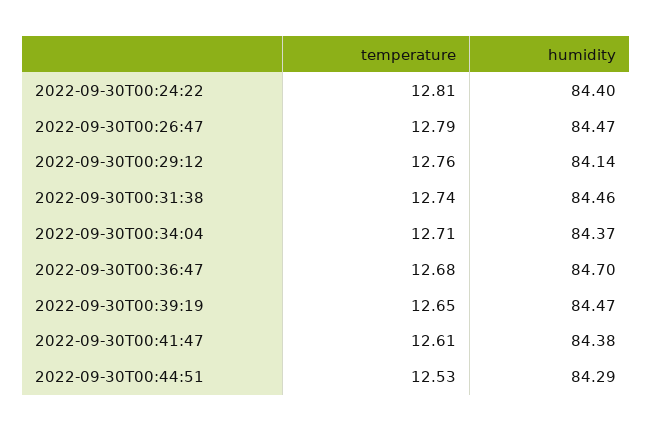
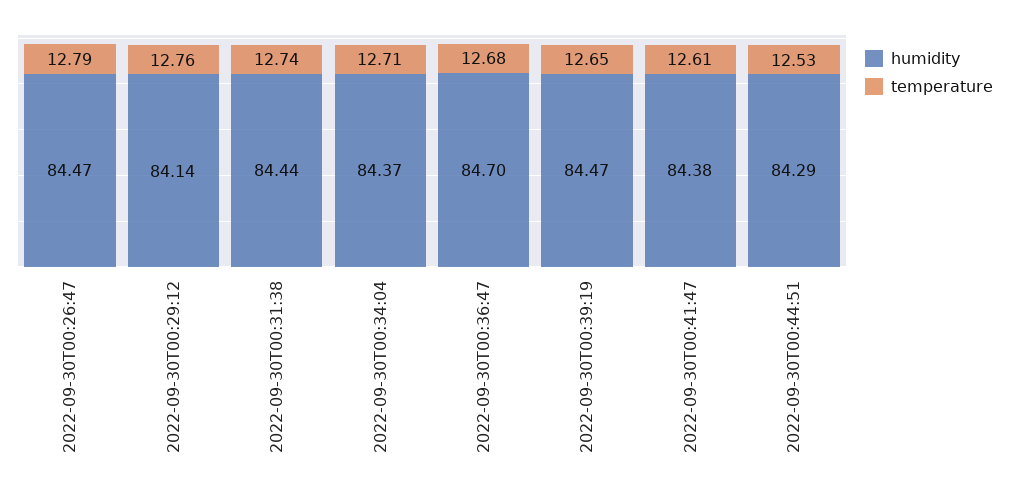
  {
    "temperature": {
-     "2022-09-30T00:24:22": 12.81,
      "2022-09-30T00:26:47": 12.79,
      "2022-09-30T00:29:12": 12.76,
      "2022-09-30T00:31:38": 12.74,
      "2022-09-30T00:34:04": 12.71,
      "2022-09-30T00:36:47": 12.68,
      "2022-09-30T00:39:19": 12.65,
      "2022-09-30T00:41:47": 12.61,
      "2022-09-30T00:44:51": 12.53
    },
    "humidity": {
-     "2022-09-30T00:24:22": 84.4,
      "2022-09-30T00:26:47": 84.47,
      "2022-09-30T00:29:12": 84.14,
-     "2022-09-30T00:31:38": 84.46,
+     "2022-09-30T00:31:38": 84.44,
      "2022-09-30T00:34:04": 84.37,
      "2022-09-30T00:36:47": 84.7,
      "2022-09-30T00:39:19": 84.47,
      "2022-09-30T00:41:47": 84.38,
      "2022-09-30T00:44:51": 84.29
    }
  }

